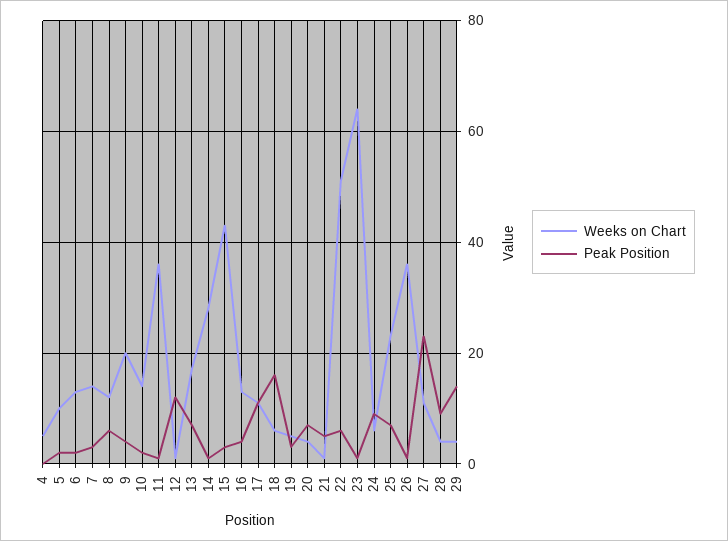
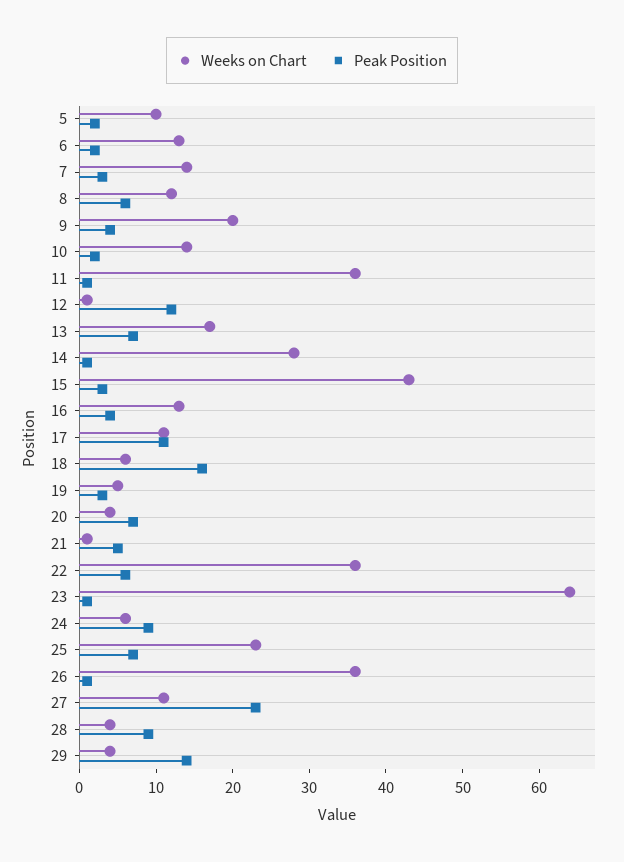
  {
    "Weeks on Chart": {
-     "4": 5,
      "5": 10,
      "6": 15,
      "7": 15,
      "8": 10,
      "9": 20,
      "10": 15,
      "11": 35,
      "12": 0,
      "13": 15,
      "14": 30,
      "15": 45,
      "16": 15,
      "17": 10,
      "18": 5,
      "19": 5,
      "20": 5,
      "21": 0,
-     "22": 50,
+     "22": 35,
      "23": 65,
      "24": 5,
      "25": 25,
      "26": 35,
      "27": 10,
      "28": 5,
      "29": 5
    },
    "Peak Position": {
-     "4": 0,
      "5": 0,
      "6": 0,
      "7": 5,
      "8": 5,
      "9": 5,
      "10": 0,
      "11": 0,
      "12": 10,
      "13": 5,
      "14": 0,
      "15": 5,
      "16": 5,
      "17": 10,
      "18": 15,
      "19": 5,
      "20": 5,
      "21": 5,
      "22": 5,
      "23": 0,
      "24": 10,
      "25": 5,
      "26": 0,
      "27": 25,
      "28": 10,
      "29": 15
    }
  }

